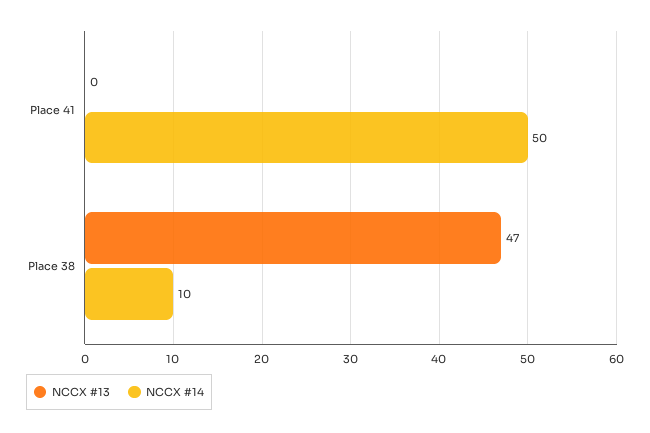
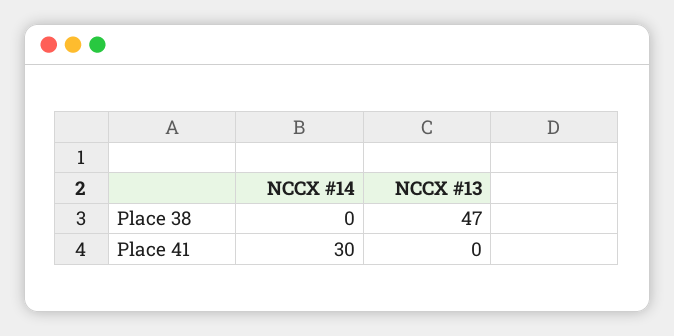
  {
    "NCCX #13": {
      "Place 41": 0,
      "Place 38": 47
    },
    "NCCX #14": {
-     "Place 41": 50,
+     "Place 41": 30,
-     "Place 38": 10
+     "Place 38": 0
    }
  }

